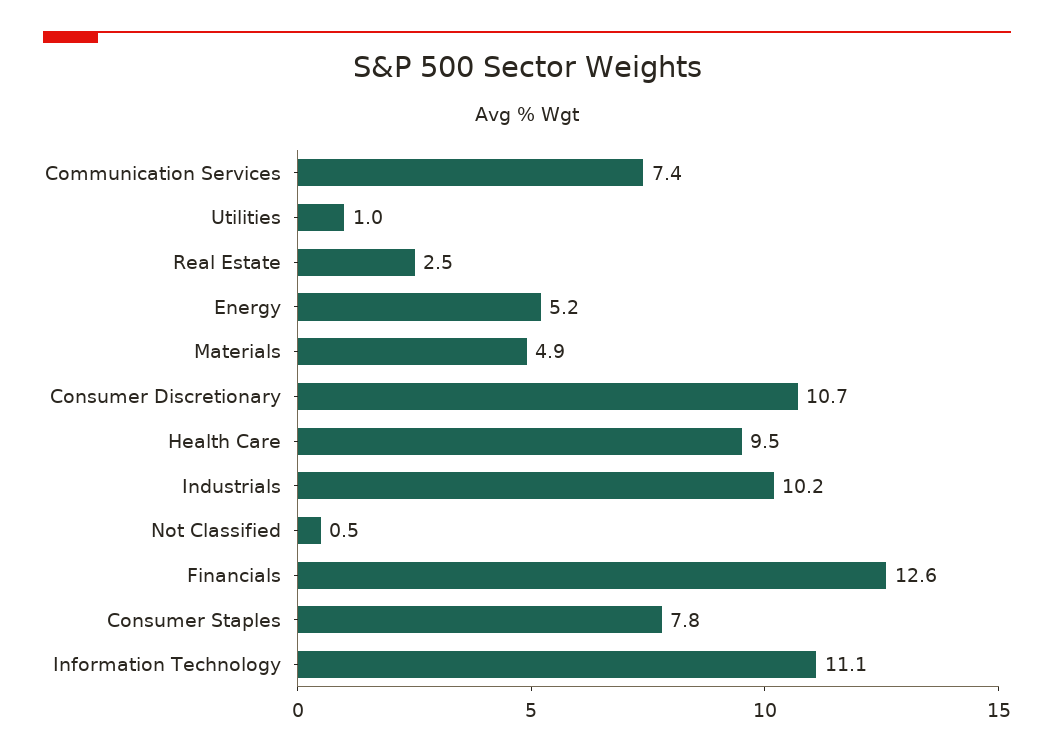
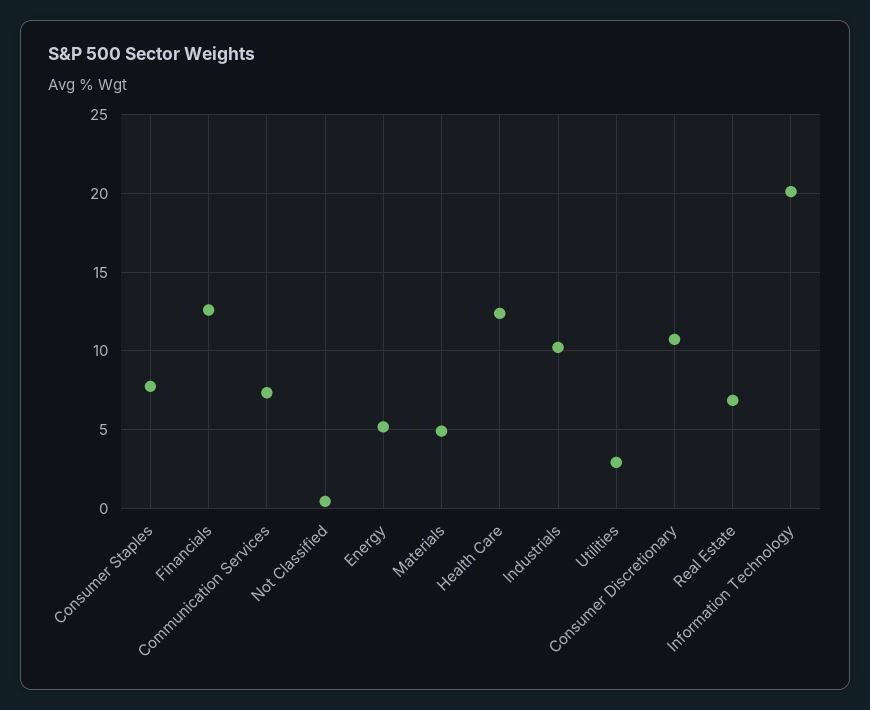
  {
    "Communication Services": 7.4,
-   "Utilities": 1,
+   "Utilities": 3,
-   "Real Estate": 2.5,
+   "Real Estate": 7,
    "Energy": 5.2,
    "Materials": 4.9,
    "Consumer Discretionary": 10.7,
-   "Health Care": 9.5,
+   "Health Care": 12.5,
    "Industrials": 10.2,
    "Not Classified": 0.5,
    "Financials": 12.6,
    "Consumer Staples": 7.8,
-   "Information Technology": 11.1
+   "Information Technology": 20
  }

